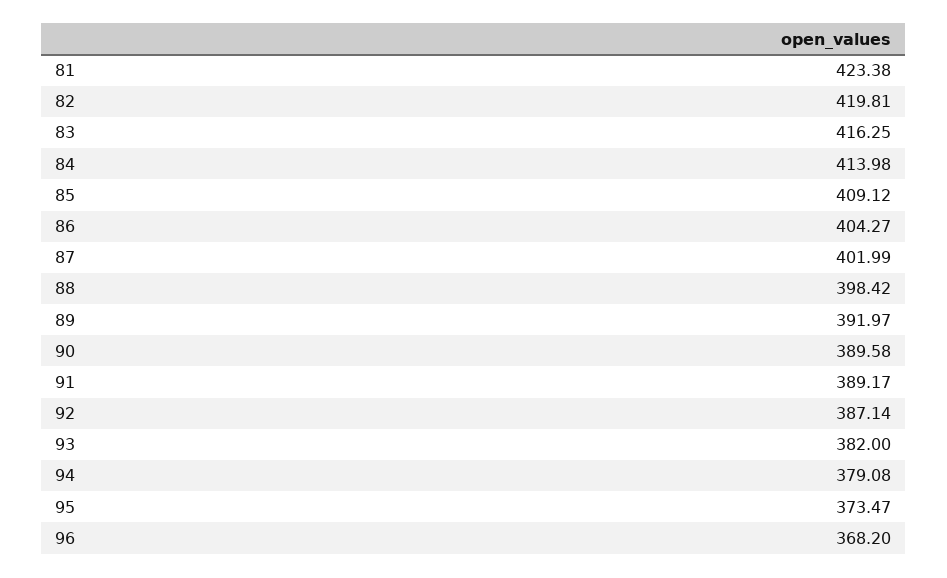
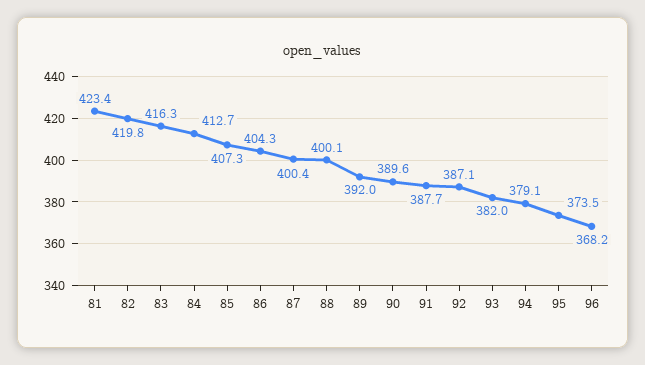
  {
    "81": 423.38,
    "82": 419.81,
    "83": 416.25,
-   "84": 413.98,
+   "84": 412.7,
-   "85": 409.12,
+   "85": 407.3,
    "86": 404.27,
-   "87": 401.99,
+   "87": 400.4,
-   "88": 398.42,
+   "88": 400.1,
    "89": 391.97,
    "90": 389.58,
-   "91": 389.17,
+   "91": 387.7,
    "92": 387.14,
    "93": 382,
    "94": 379.08,
    "95": 373.47,
    "96": 368.2
  }

